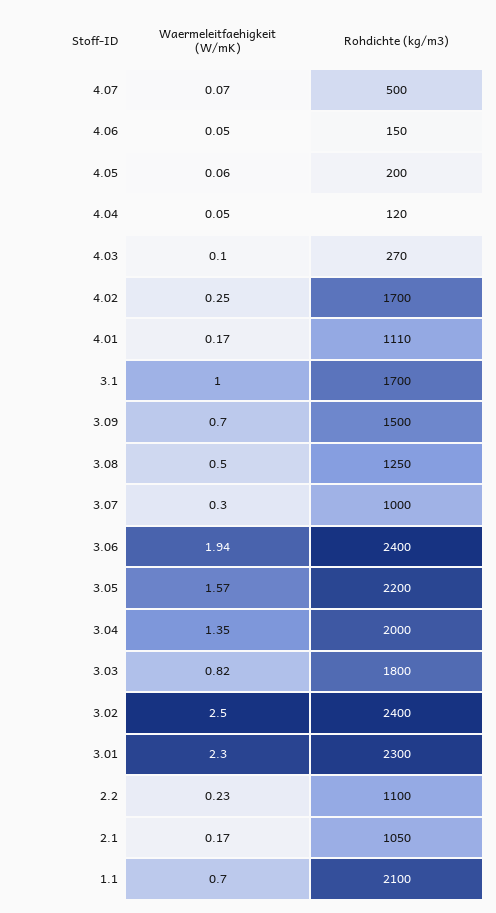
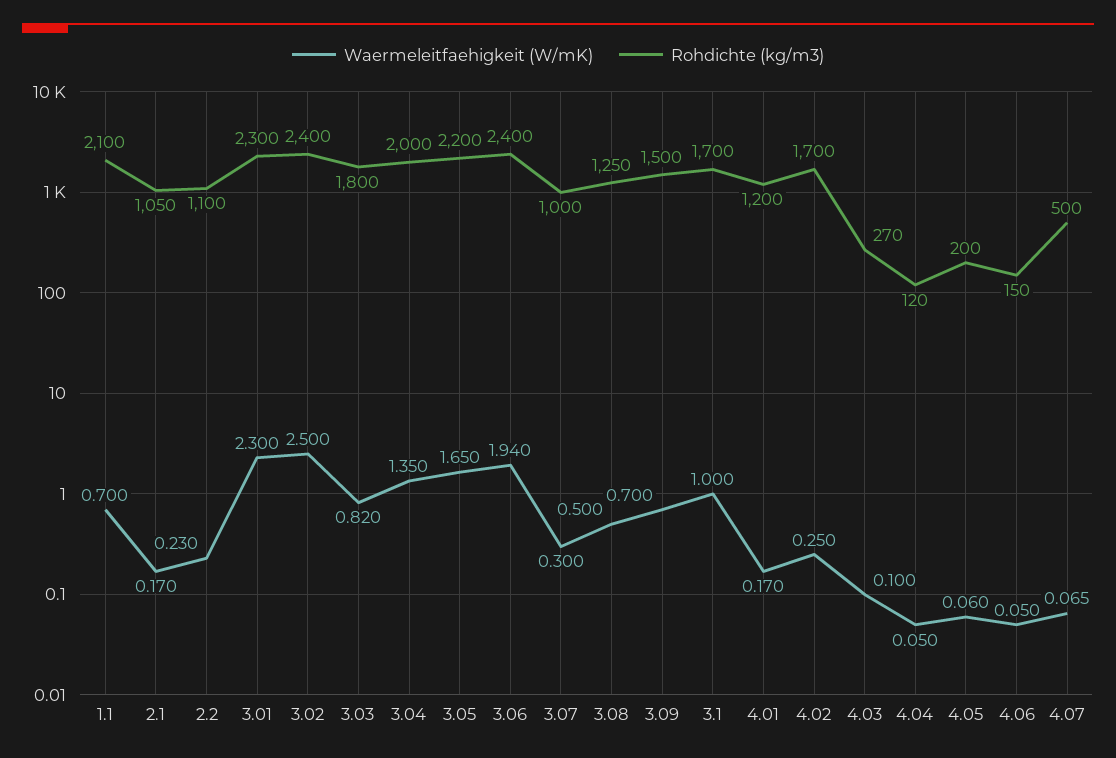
  {
    "Waermeleitfaehigkeit (W/mK)": {
      "4.07": 0.065,
      "4.06": 0.05,
      "4.05": 0.06,
      "4.04": 0.05,
      "4.03": 0.1,
      "4.02": 0.25,
      "4.01": 0.17,
      "3.1": 1,
      "3.09": 0.7,
      "3.08": 0.5,
      "3.07": 0.3,
      "3.06": 1.94,
-     "3.05": 1.57,
+     "3.05": 1.65,
      "3.04": 1.35,
      "3.03": 0.82,
      "3.02": 2.5,
      "3.01": 2.3,
      "2.2": 0.23,
      "2.1": 0.17,
      "1.1": 0.7
    },
    "Rohdichte (kg/m3)": {
      "4.07": 500,
      "4.06": 150,
      "4.05": 200,
      "4.04": 120,
      "4.03": 270,
      "4.02": 1700,
-     "4.01": 1110,
+     "4.01": 1200,
      "3.1": 1700,
      "3.09": 1500,
      "3.08": 1250,
      "3.07": 1000,
      "3.06": 2400,
      "3.05": 2200,
      "3.04": 2000,
      "3.03": 1800,
      "3.02": 2400,
      "3.01": 2300,
      "2.2": 1100,
      "2.1": 1050,
      "1.1": 2100
    }
  }

